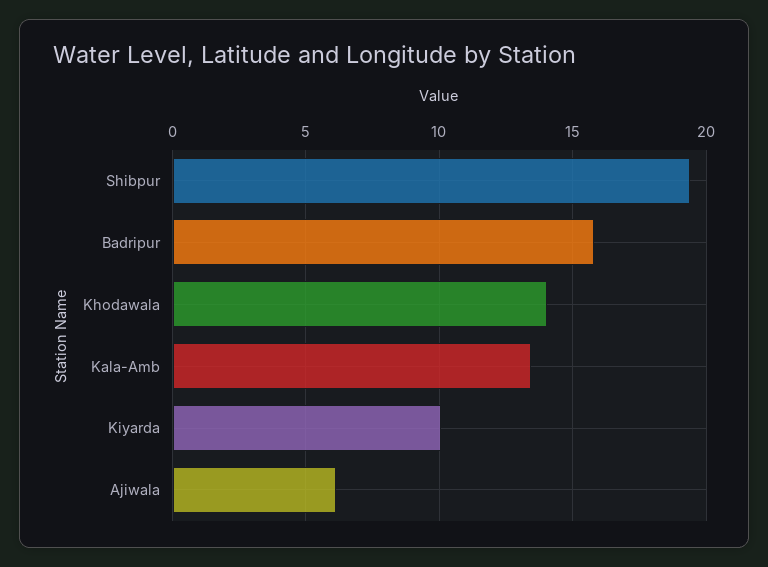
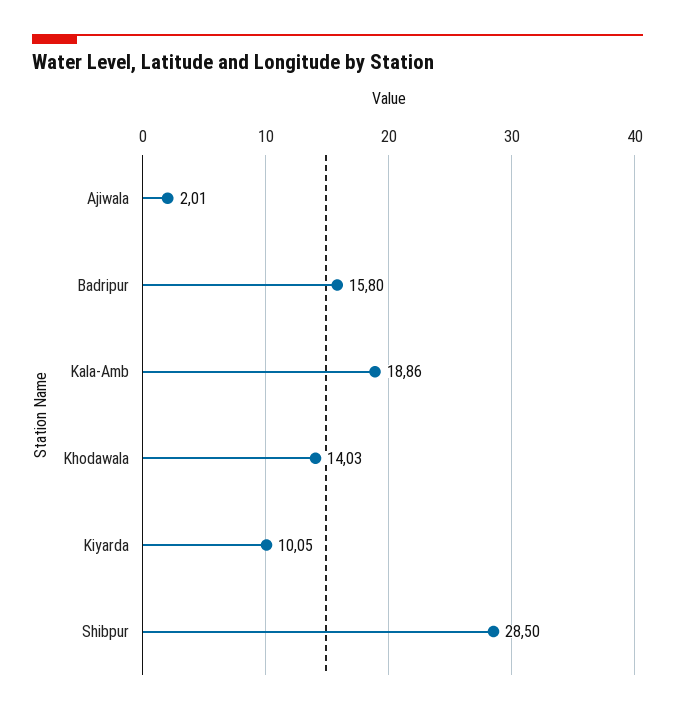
  {
-   "Shibpur": 19.5,
+   "Shibpur": 28.5,
    "Badripur": 15.8,
    "Khodawala": 14.03,
-   "Kala-Amb": 13.5,
+   "Kala-Amb": 18.86,
    "Kiyarda": 10.05,
-   "Ajiwala": 6
+   "Ajiwala": 2.01
  }

